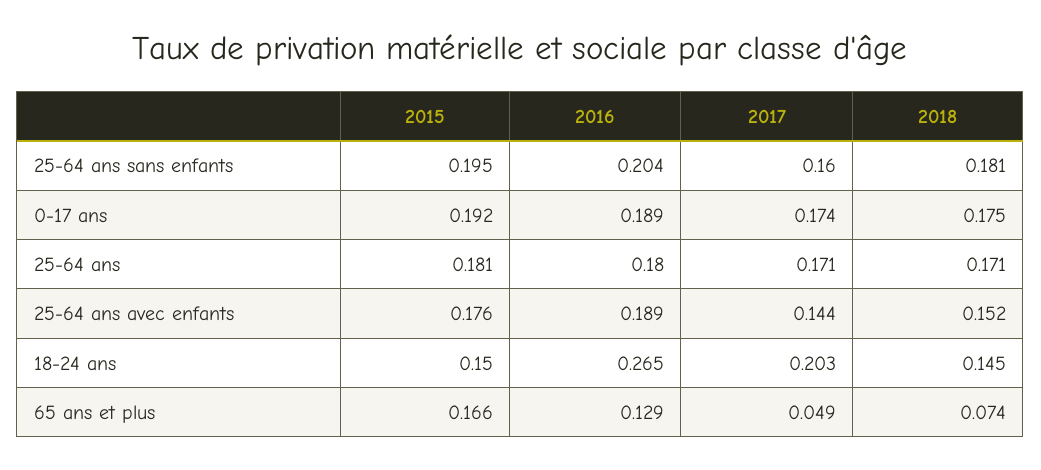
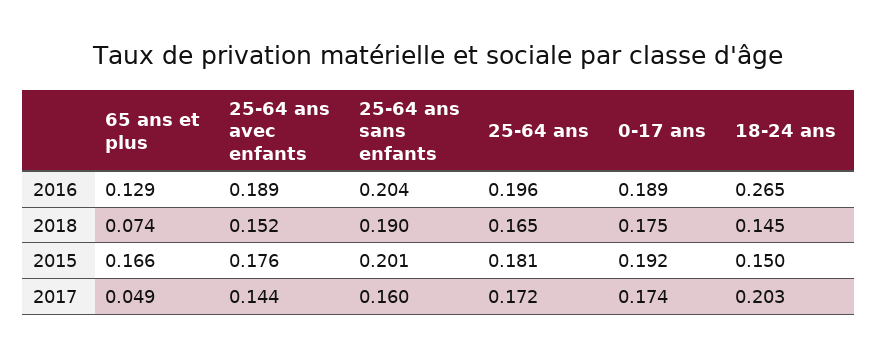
  {
    "2015": {
-     "25-64 ans sans enfants": 0.195,
+     "25-64 ans sans enfants": 0.201,
      "0-17 ans": 0.192,
      "25-64 ans": 0.181,
      "25-64 ans avec enfants": 0.176,
      "18-24 ans": 0.15,
      "65 ans et plus": 0.166
    },
    "2016": {
      "25-64 ans sans enfants": 0.204,
      "0-17 ans": 0.189,
-     "25-64 ans": 0.18,
+     "25-64 ans": 0.196,
      "25-64 ans avec enfants": 0.189,
      "18-24 ans": 0.265,
      "65 ans et plus": 0.129
    },
    "2017": {
      "25-64 ans sans enfants": 0.16,
      "0-17 ans": 0.174,
-     "25-64 ans": 0.171,
+     "25-64 ans": 0.172,
      "25-64 ans avec enfants": 0.144,
      "18-24 ans": 0.203,
      "65 ans et plus": 0.049
    },
    "2018": {
-     "25-64 ans sans enfants": 0.181,
+     "25-64 ans sans enfants": 0.19,
      "0-17 ans": 0.175,
-     "25-64 ans": 0.171,
+     "25-64 ans": 0.165,
      "25-64 ans avec enfants": 0.152,
      "18-24 ans": 0.145,
      "65 ans et plus": 0.074
    }
  }

